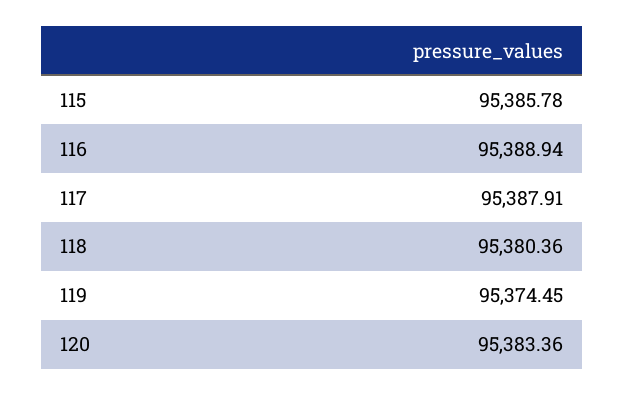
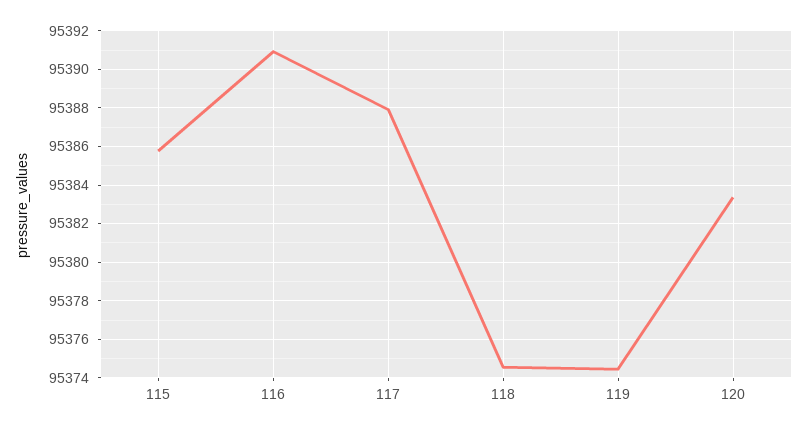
  {
    "115": 95385.78,
-   "116": 95388.94,
+   "116": 95391,
    "117": 95387.91,
-   "118": 95380.36,
+   "118": 95374.5,
    "119": 95374.45,
    "120": 95383.36
  }

